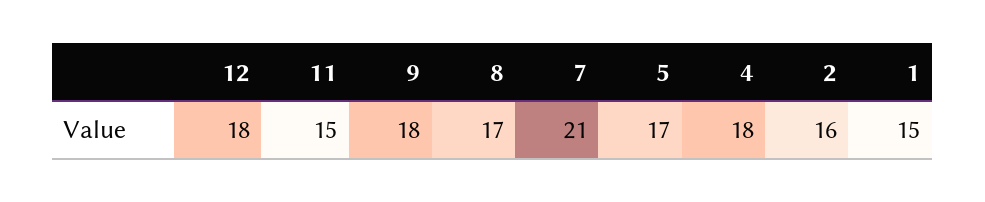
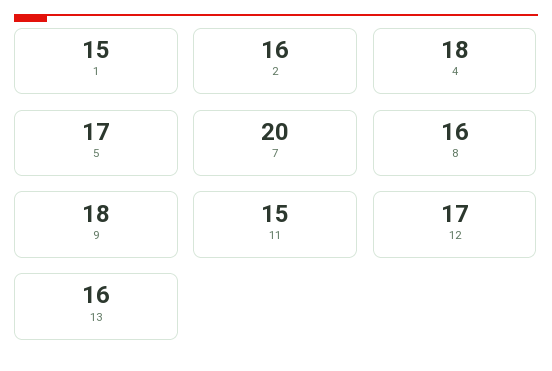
  {
-   "12": 18,
+   "12": 17,
    "11": 15,
    "9": 18,
-   "8": 17,
+   "8": 16,
-   "7": 21,
+   "7": 20,
    "5": 17,
    "4": 18,
    "2": 16,
-   "1": 15
+   "1": 15,
+   "13": 16
  }

